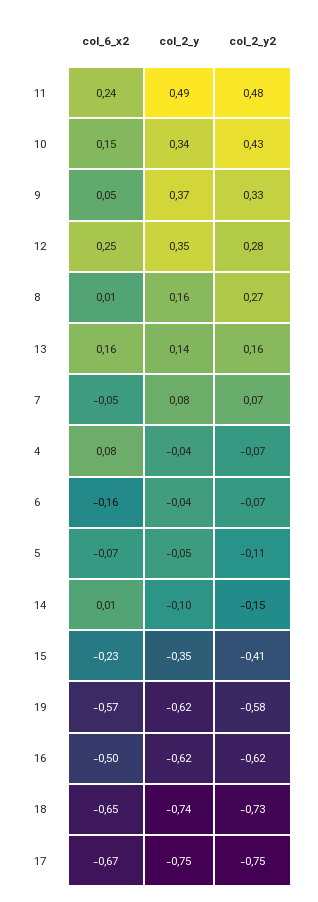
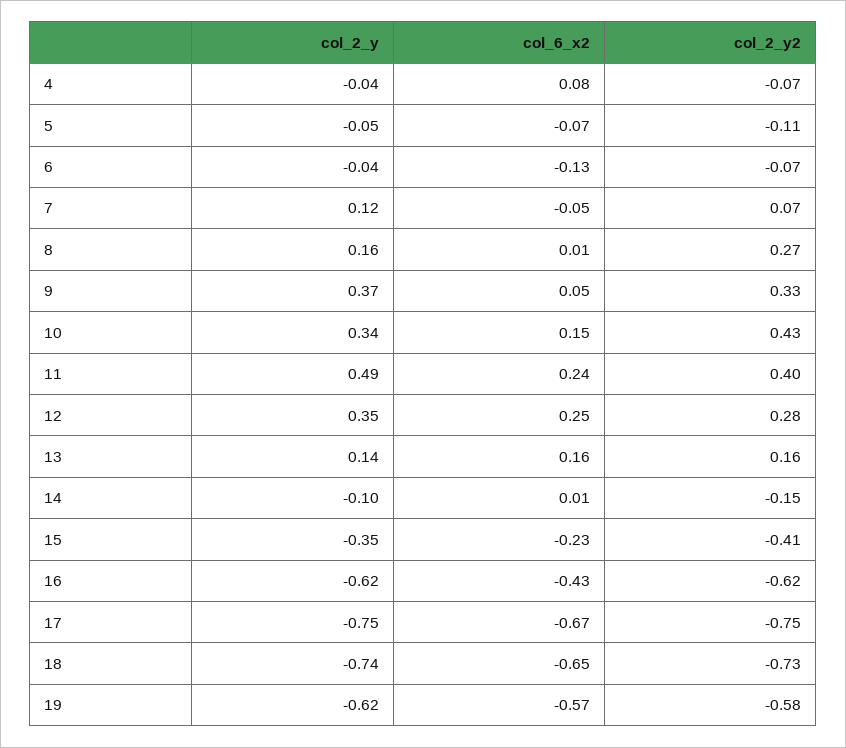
  {
    "col_6_x2": {
      "11": 0.24,
      "10": 0.15,
      "9": 0.05,
      "12": 0.25,
      "8": 0.01,
      "13": 0.16,
      "7": -0.05,
      "4": 0.08,
-     "6": -0.16,
+     "6": -0.13,
      "5": -0.07,
      "14": 0.01,
      "15": -0.23,
      "19": -0.57,
-     "16": -0.5,
+     "16": -0.43,
      "18": -0.65,
      "17": -0.67
    },
    "col_2_y": {
      "11": 0.49,
      "10": 0.34,
      "9": 0.37,
      "12": 0.35,
      "8": 0.16,
      "13": 0.14,
-     "7": 0.08,
+     "7": 0.12,
      "4": -0.04,
      "6": -0.04,
      "5": -0.05,
      "14": -0.1,
      "15": -0.35,
      "19": -0.62,
      "16": -0.62,
      "18": -0.74,
      "17": -0.75
    },
    "col_2_y2": {
-     "11": 0.48,
+     "11": 0.4,
      "10": 0.43,
      "9": 0.33,
      "12": 0.28,
      "8": 0.27,
      "13": 0.16,
      "7": 0.07,
      "4": -0.07,
      "6": -0.07,
      "5": -0.11,
      "14": -0.15,
      "15": -0.41,
      "19": -0.58,
      "16": -0.62,
      "18": -0.73,
      "17": -0.75
    }
  }

